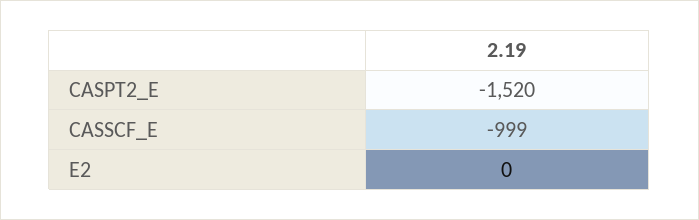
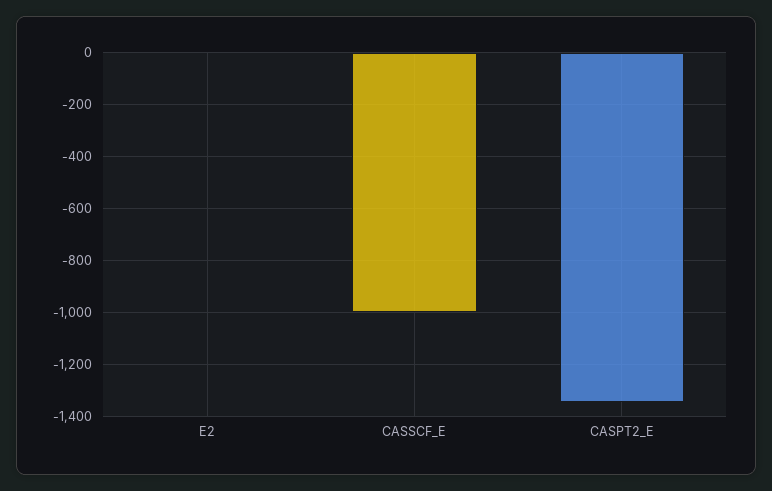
  {
-   "CASPT2_E": -1520,
+   "CASPT2_E": -1350,
    "CASSCF_E": -999,
    "E2": 0
  }

